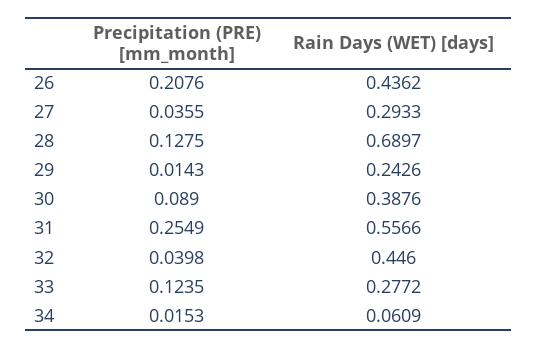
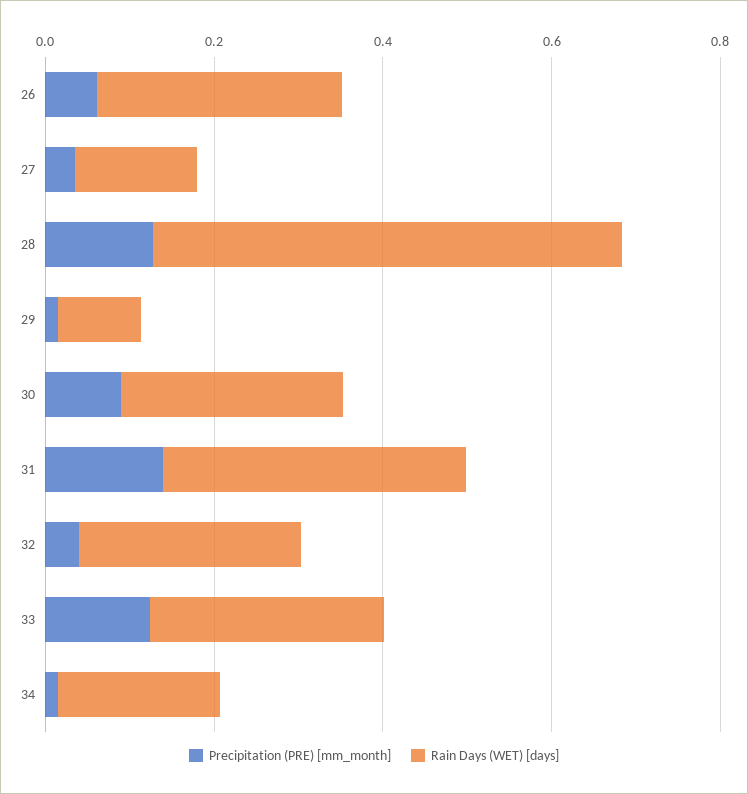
  {
    "Precipitation (PRE) [mm_month]": {
-     "26": 0.2076,
+     "26": 0.05,
      "27": 0.0355,
      "28": 0.1275,
      "29": 0.0143,
      "30": 0.089,
-     "31": 0.2549,
+     "31": 0.15,
      "32": 0.0398,
      "33": 0.1235,
      "34": 0.0153
    },
    "Rain Days (WET) [days]": {
-     "26": 0.4362,
+     "26": 0.3,
-     "27": 0.2933,
+     "27": 0.15,
-     "28": 0.6897,
+     "28": 0.55,
-     "29": 0.2426,
+     "29": 0.1,
-     "30": 0.3876,
+     "30": 0.25,
-     "31": 0.5566,
+     "31": 0.35,
-     "32": 0.446,
+     "32": 0.25,
      "33": 0.2772,
-     "34": 0.0609
+     "34": 0.2
    }
  }

